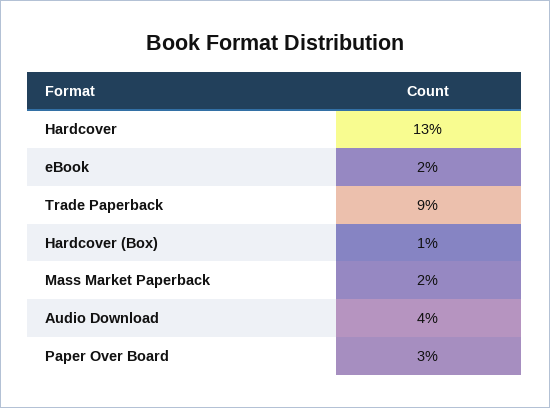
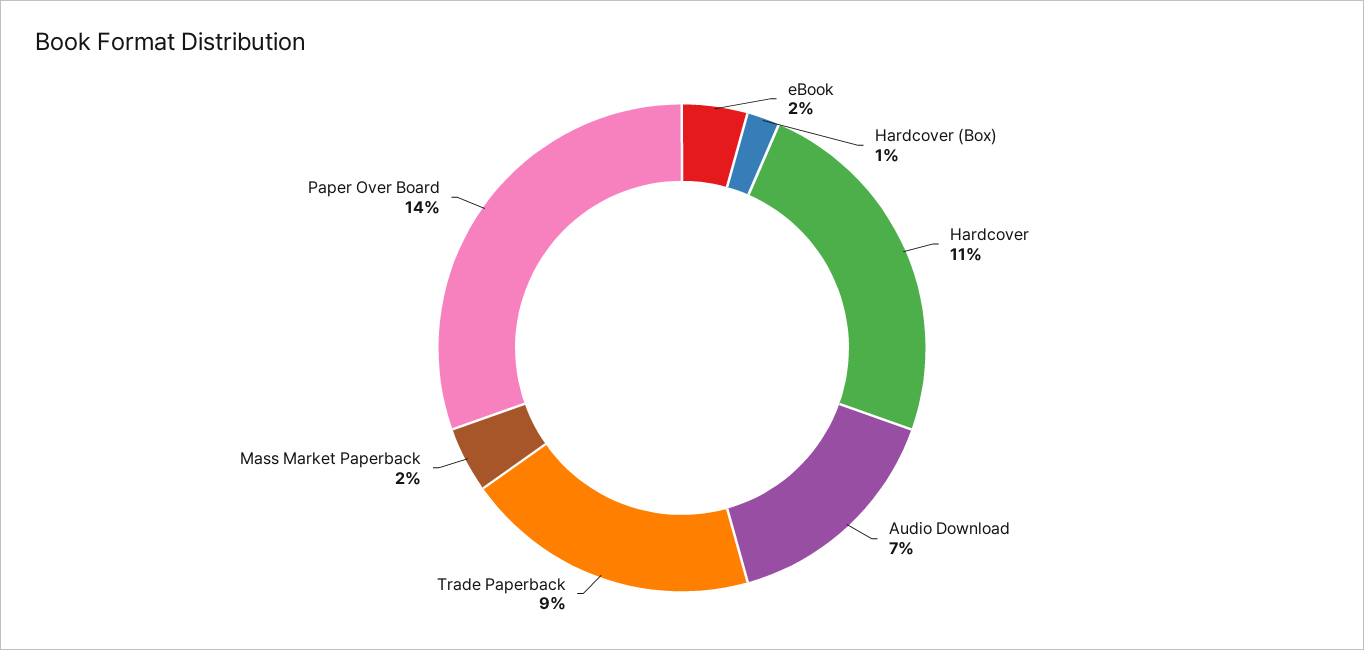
  {
-   "Hardcover": 13,
+   "Hardcover": 11,
    "eBook": 2,
    "Trade Paperback": 9,
    "Hardcover (Box)": 1,
    "Mass Market Paperback": 2,
-   "Audio Download": 4,
+   "Audio Download": 7,
-   "Paper Over Board": 3
+   "Paper Over Board": 14
  }

